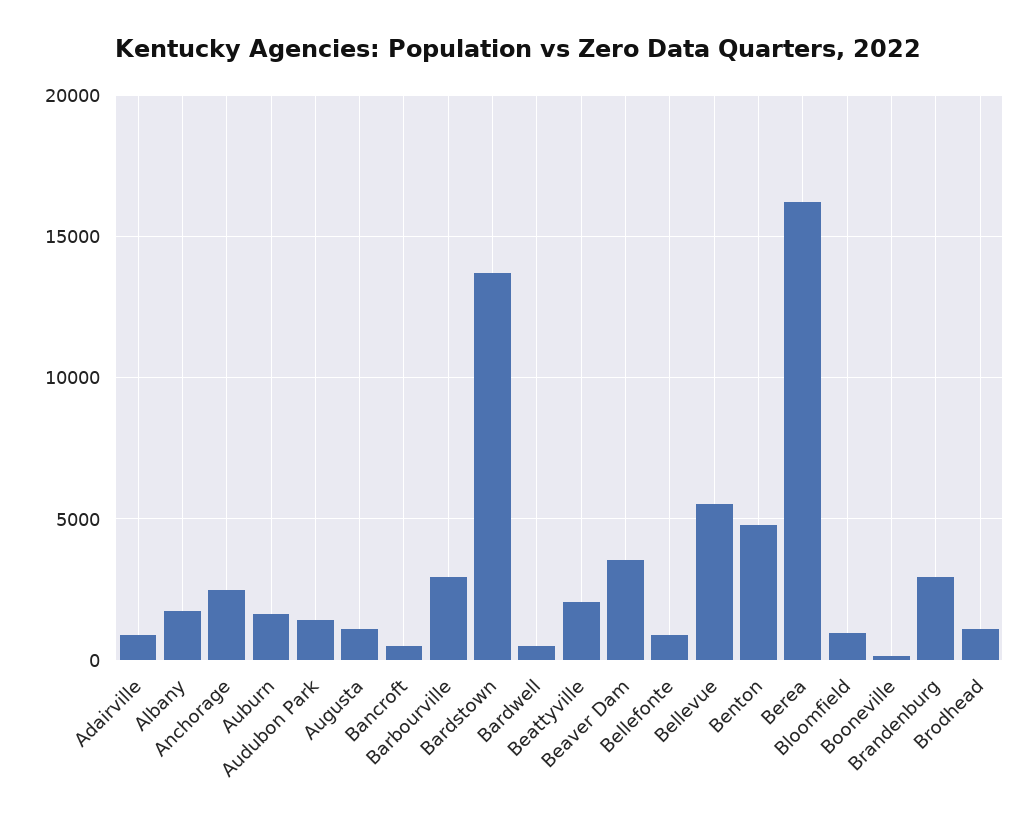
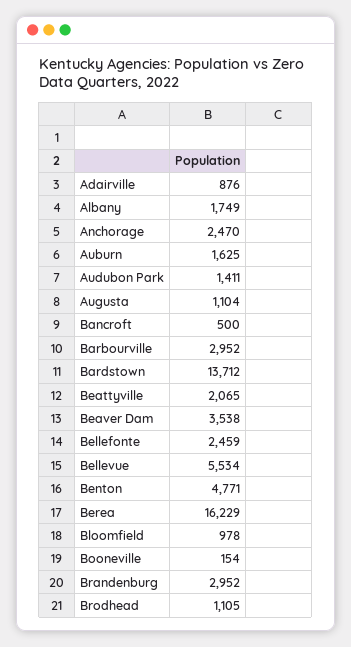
  {
    "Adairville": 876,
    "Albany": 1749,
    "Anchorage": 2470,
    "Auburn": 1625,
    "Audubon Park": 1411,
    "Augusta": 1104,
    "Bancroft": 500,
    "Barbourville": 2952,
    "Bardstown": 13712,
-   "Bardwell": 500,
    "Beattyville": 2065,
    "Beaver Dam": 3538,
-   "Bellefonte": 1000,
+   "Bellefonte": 2459,
    "Bellevue": 5534,
    "Benton": 4771,
    "Berea": 16229,
    "Bloomfield": 978,
    "Booneville": 154,
    "Brandenburg": 2952,
    "Brodhead": 1105
  }

